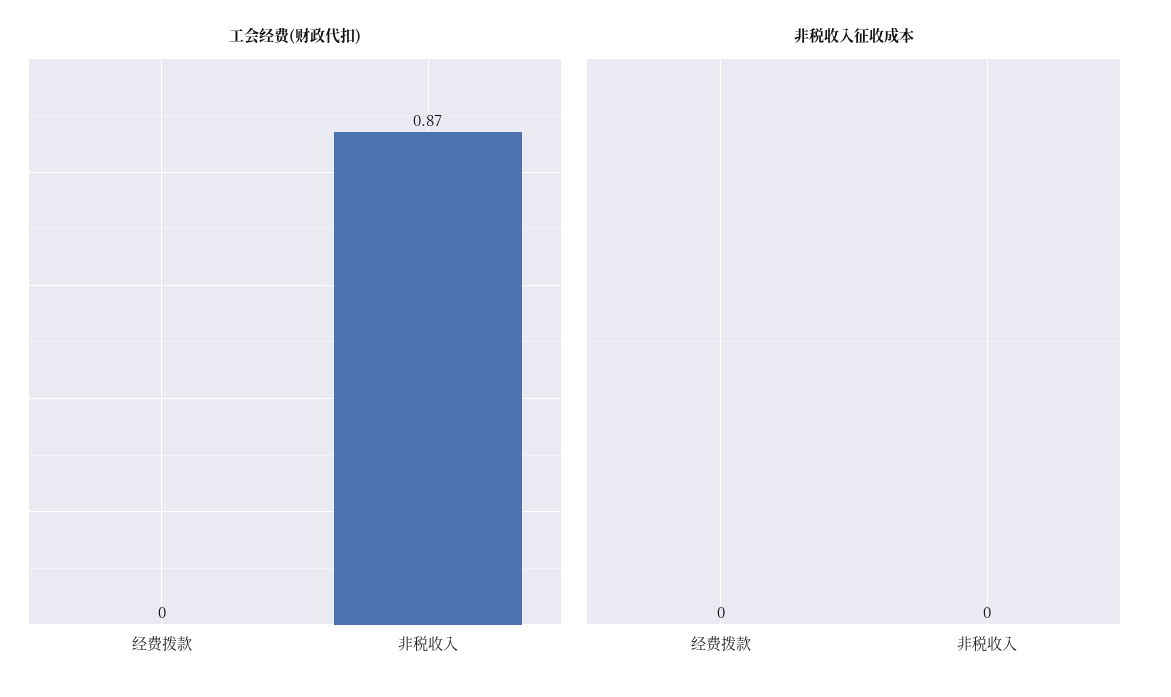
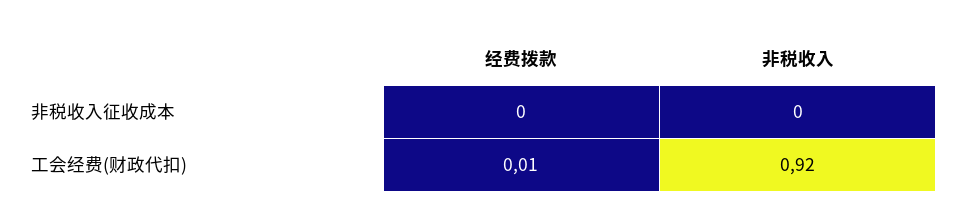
  {
    "工会经费(财政代扣)": {
-     "经费拨款": 0,
+     "经费拨款": 0.01,
-     "非税收入": 0.87
+     "非税收入": 0.92
    },
    "非税收入征收成本": {
      "经费拨款": 0,
      "非税收入": 0
    }
  }

